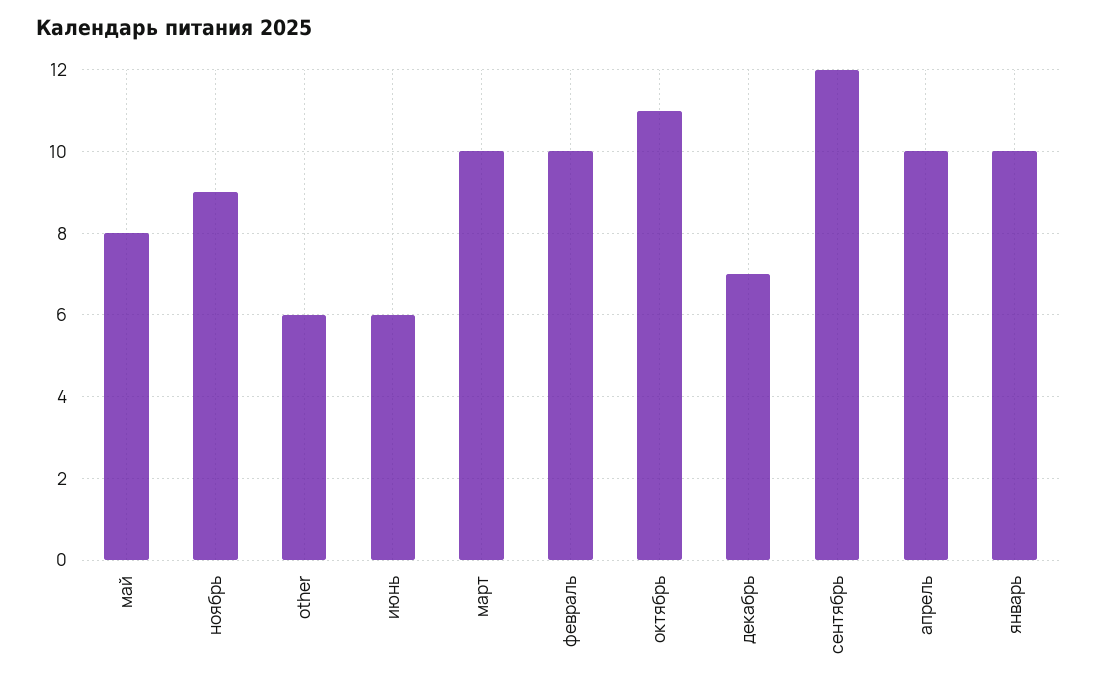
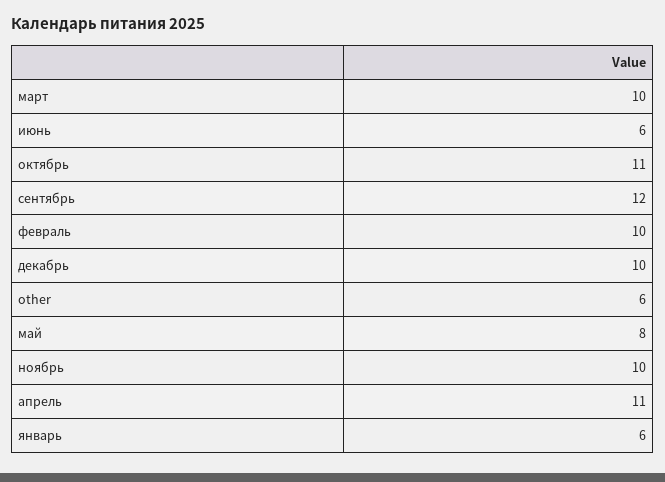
  {
    "май": 8,
-   "ноябрь": 9,
+   "ноябрь": 10,
    "other": 6,
    "июнь": 6,
    "март": 10,
    "февраль": 10,
    "октябрь": 11,
-   "декабрь": 7,
+   "декабрь": 10,
    "сентябрь": 12,
-   "апрель": 10,
+   "апрель": 11,
-   "январь": 10
+   "январь": 6
  }

